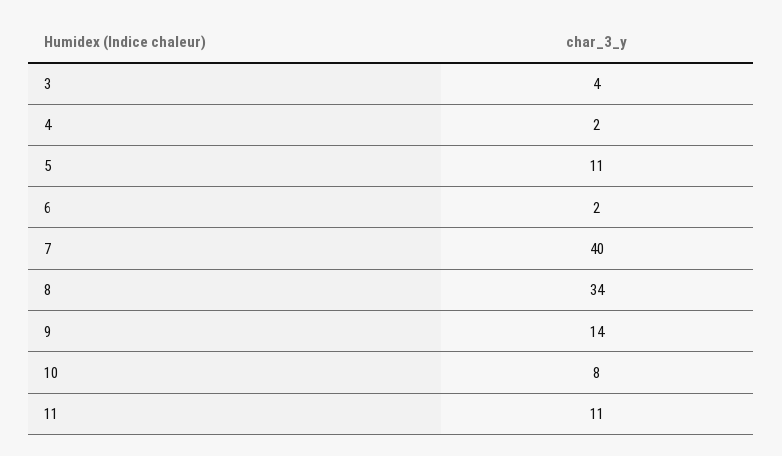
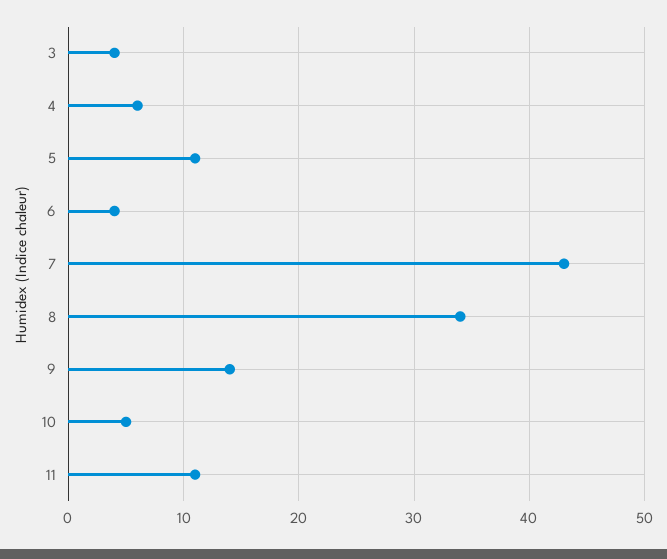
  {
    "3": 4,
-   "4": 2,
+   "4": 6,
    "5": 11,
-   "6": 2,
+   "6": 4,
-   "7": 40,
+   "7": 43,
    "8": 34,
    "9": 14,
-   "10": 8,
+   "10": 5,
    "11": 11
  }

